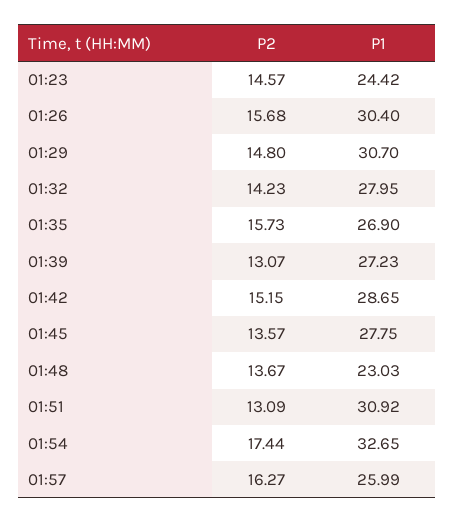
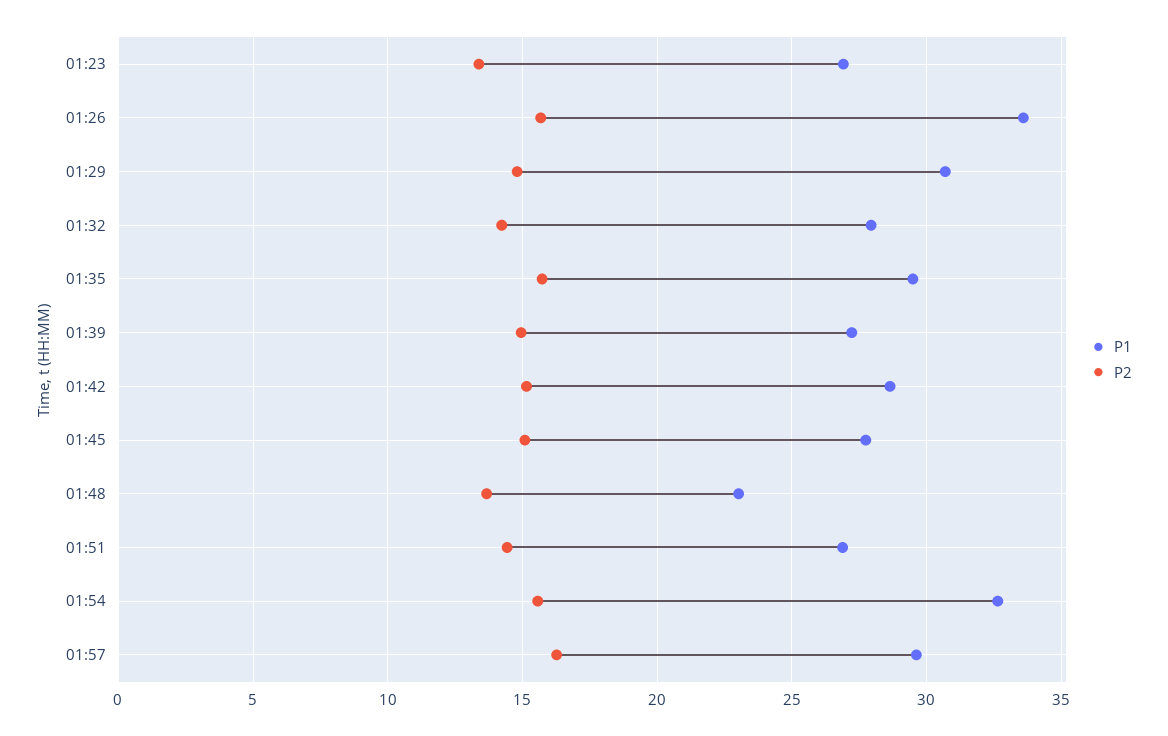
  {
    "P2": {
-     "01:23": 14.57,
+     "01:23": 13.5,
      "01:26": 15.68,
      "01:29": 14.8,
      "01:32": 14.23,
      "01:35": 15.73,
-     "01:39": 13.07,
+     "01:39": 15,
      "01:42": 15.15,
-     "01:45": 13.57,
+     "01:45": 15,
      "01:48": 13.67,
-     "01:51": 13.09,
+     "01:51": 14.5,
-     "01:54": 17.44,
+     "01:54": 15.5,
      "01:57": 16.27
    },
    "P1": {
-     "01:23": 24.42,
+     "01:23": 27,
-     "01:26": 30.4,
+     "01:26": 33.5,
      "01:29": 30.7,
      "01:32": 27.95,
-     "01:35": 26.9,
+     "01:35": 29.5,
      "01:39": 27.23,
      "01:42": 28.65,
      "01:45": 27.75,
      "01:48": 23.03,
-     "01:51": 30.92,
+     "01:51": 27,
      "01:54": 32.65,
-     "01:57": 25.99
+     "01:57": 29.5
    }
  }

